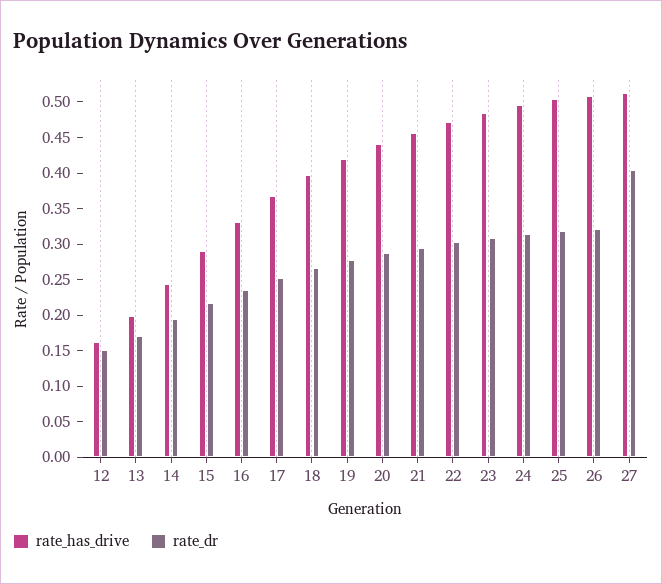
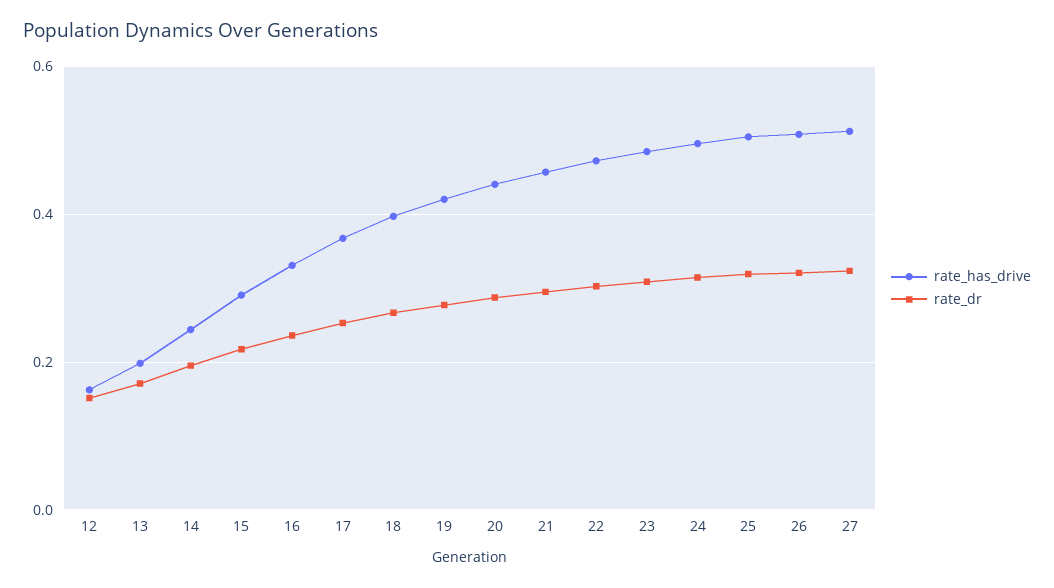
  {
    "rate_has_drive": {
      "12": 0.16,
      "13": 0.2,
      "14": 0.24,
      "15": 0.3,
      "16": 0.34,
      "17": 0.36,
      "18": 0.4,
      "19": 0.42,
      "20": 0.44,
      "21": 0.46,
      "22": 0.48,
      "23": 0.48,
      "24": 0.5,
      "25": 0.5,
      "26": 0.5,
      "27": 0.52
    },
    "rate_dr": {
      "12": 0.16,
      "13": 0.18,
      "14": 0.2,
      "15": 0.22,
      "16": 0.24,
      "17": 0.26,
      "18": 0.26,
      "19": 0.28,
      "20": 0.28,
      "21": 0.3,
      "22": 0.3,
      "23": 0.3,
      "24": 0.32,
      "25": 0.32,
      "26": 0.32,
-     "27": 0.4
+     "27": 0.32
    }
  }

